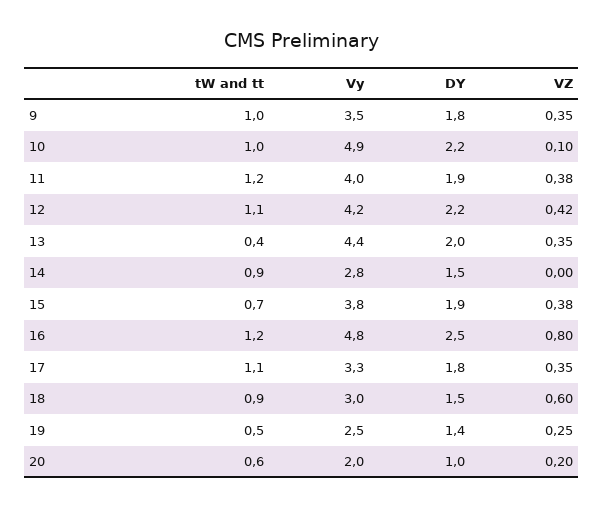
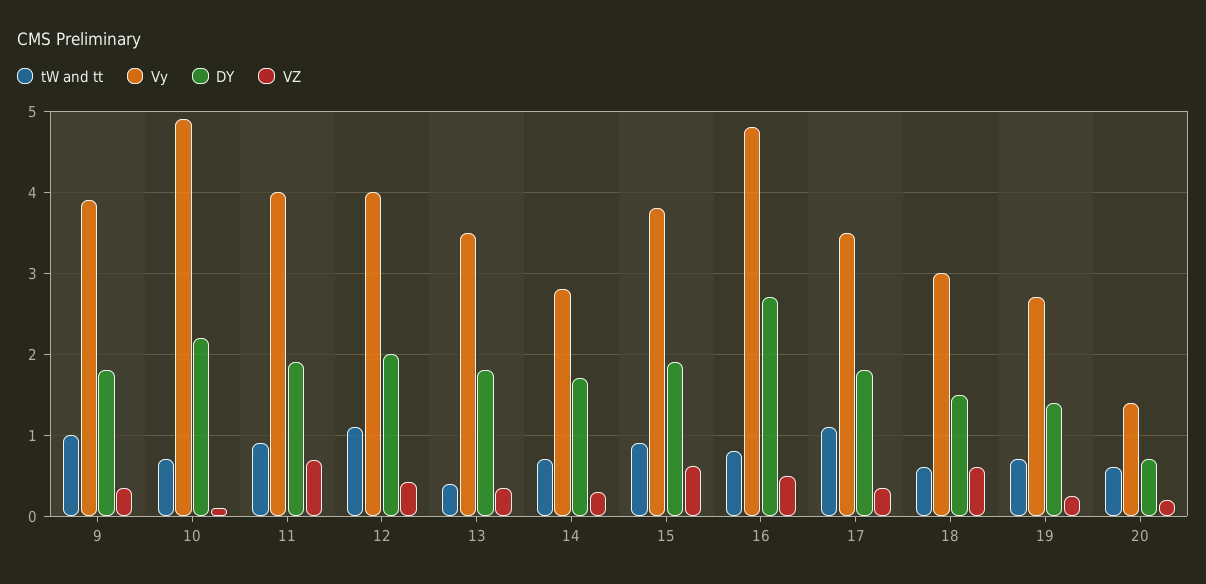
  {
    "tW and tt": {
      "9": 1,
-     "10": 1,
+     "10": 0.7,
-     "11": 1.2,
+     "11": 0.9,
      "12": 1.1,
      "13": 0.4,
-     "14": 0.9,
+     "14": 0.7,
-     "15": 0.7,
+     "15": 0.9,
-     "16": 1.2,
+     "16": 0.8,
      "17": 1.1,
-     "18": 0.9,
+     "18": 0.6,
-     "19": 0.5,
+     "19": 0.7,
      "20": 0.6
    },
    "Vy": {
-     "9": 3.5,
+     "9": 3.9,
      "10": 4.9,
      "11": 4,
-     "12": 4.2,
+     "12": 4,
-     "13": 4.4,
+     "13": 3.5,
      "14": 2.8,
      "15": 3.8,
      "16": 4.8,
-     "17": 3.3,
+     "17": 3.5,
      "18": 3,
-     "19": 2.5,
+     "19": 2.7,
-     "20": 2
+     "20": 1.4
    },
    "DY": {
      "9": 1.8,
      "10": 2.2,
      "11": 1.9,
-     "12": 2.2,
+     "12": 2,
-     "13": 2,
+     "13": 1.8,
-     "14": 1.5,
+     "14": 1.7,
      "15": 1.9,
-     "16": 2.5,
+     "16": 2.7,
      "17": 1.8,
      "18": 1.5,
      "19": 1.4,
-     "20": 1
+     "20": 0.7
    },
    "VZ": {
      "9": 0.35,
      "10": 0.1,
-     "11": 0.38,
+     "11": 0.7,
      "12": 0.42,
      "13": 0.35,
-     "14": 0,
+     "14": 0.3,
-     "15": 0.38,
+     "15": 0.6,
-     "16": 0.8,
+     "16": 0.5,
      "17": 0.35,
      "18": 0.6,
      "19": 0.25,
      "20": 0.2
    }
  }

